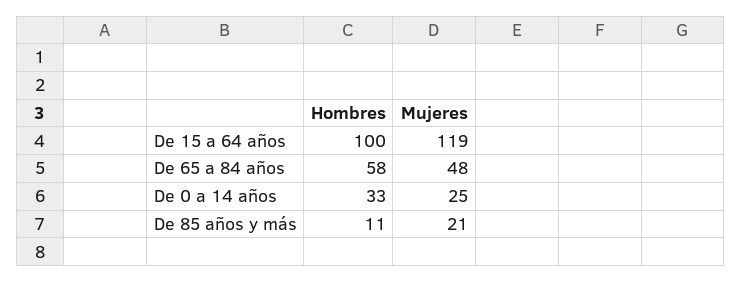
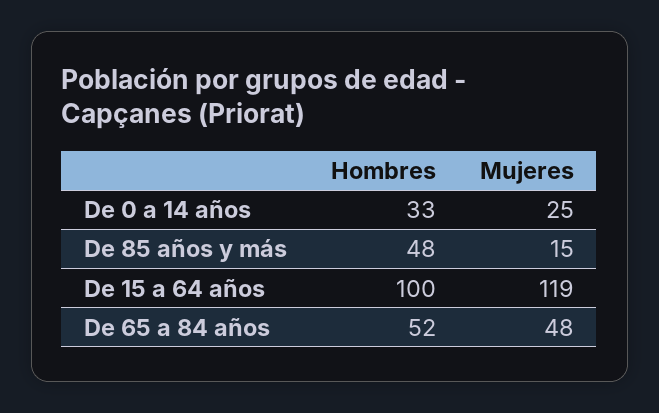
  {
    "Hombres": {
      "De 15 a 64 años": 100,
-     "De 65 a 84 años": 58,
+     "De 65 a 84 años": 52,
      "De 0 a 14 años": 33,
-     "De 85 años y más": 11
+     "De 85 años y más": 48
    },
    "Mujeres": {
      "De 15 a 64 años": 119,
      "De 65 a 84 años": 48,
      "De 0 a 14 años": 25,
-     "De 85 años y más": 21
+     "De 85 años y más": 15
    }
  }

